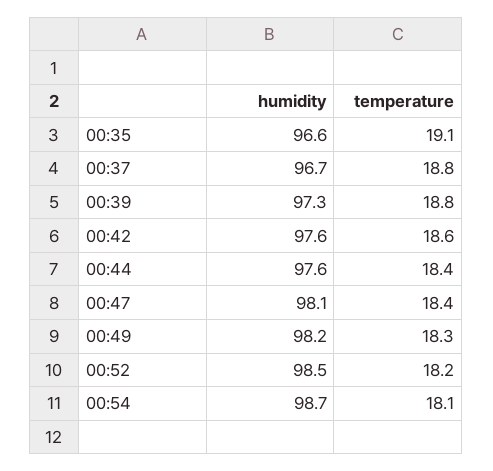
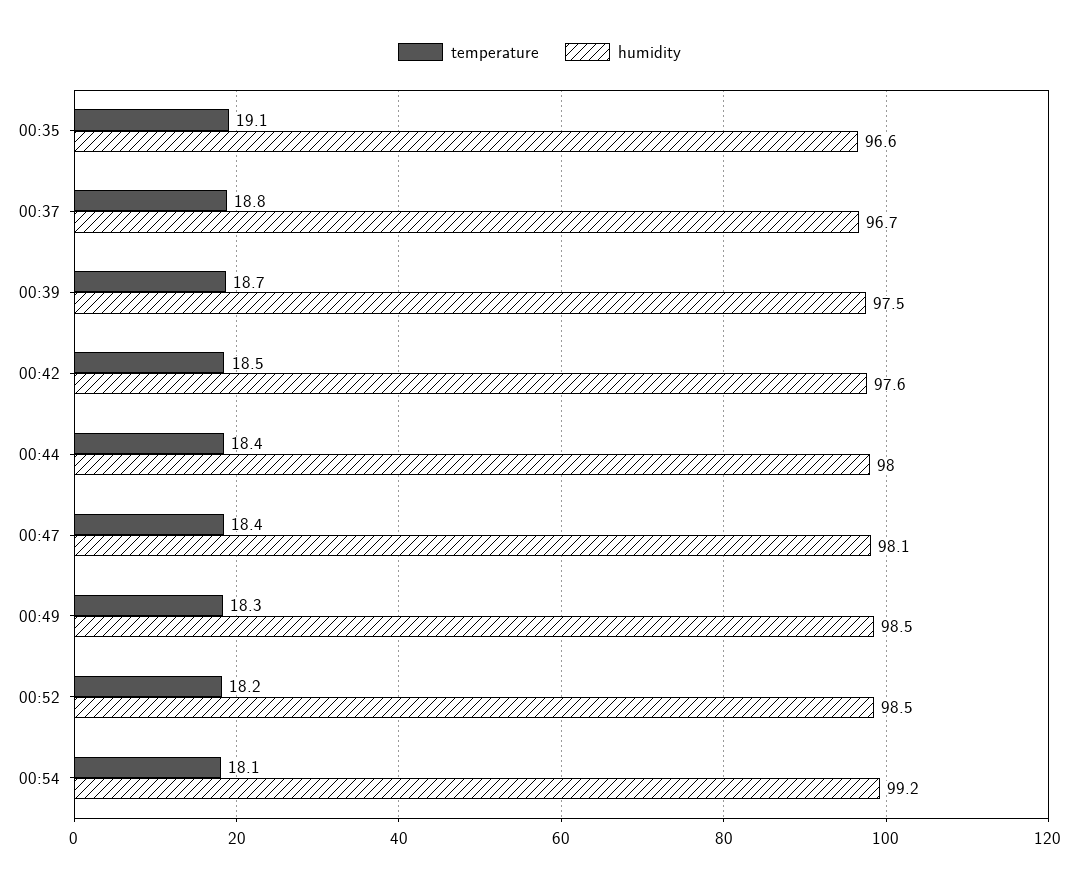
  {
    "humidity": {
      "00:35": 96.6,
      "00:37": 96.7,
-     "00:39": 97.3,
+     "00:39": 97.5,
      "00:42": 97.6,
-     "00:44": 97.6,
+     "00:44": 98,
      "00:47": 98.1,
-     "00:49": 98.2,
+     "00:49": 98.5,
      "00:52": 98.5,
-     "00:54": 98.7
+     "00:54": 99.2
    },
    "temperature": {
      "00:35": 19.1,
      "00:37": 18.8,
-     "00:39": 18.8,
+     "00:39": 18.7,
-     "00:42": 18.6,
+     "00:42": 18.5,
      "00:44": 18.4,
      "00:47": 18.4,
      "00:49": 18.3,
      "00:52": 18.2,
      "00:54": 18.1
    }
  }

